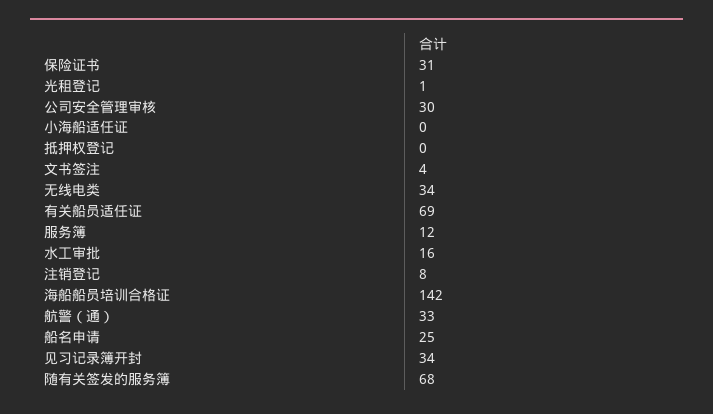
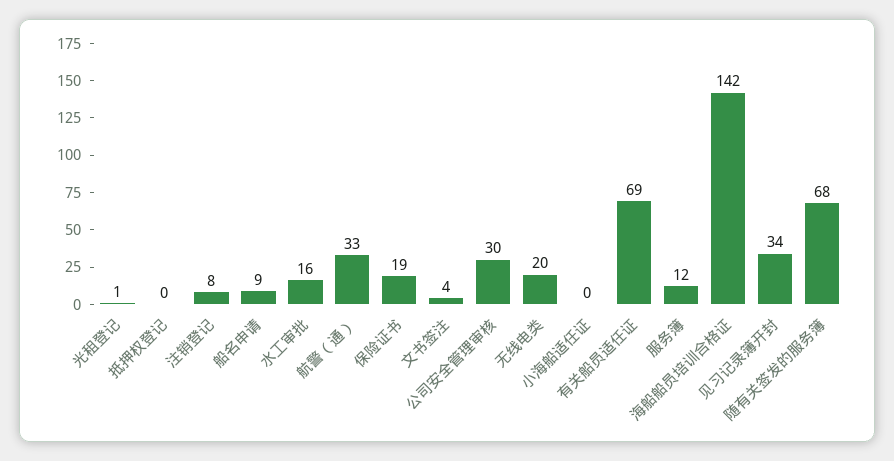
  {
-   "保险证书": 31,
+   "保险证书": 19,
    "光租登记": 1,
    "公司安全管理审核": 30,
    "小海船适任证": 0,
    "抵押权登记": 0,
    "文书签注": 4,
-   "无线电类": 34,
+   "无线电类": 20,
    "有关船员适任证": 69,
    "服务簿": 12,
    "水工审批": 16,
    "注销登记": 8,
    "海船船员培训合格证": 142,
    "航警（通）": 33,
-   "船名申请": 25,
+   "船名申请": 9,
    "见习记录簿开封": 34,
    "随有关签发的服务簿": 68
  }

